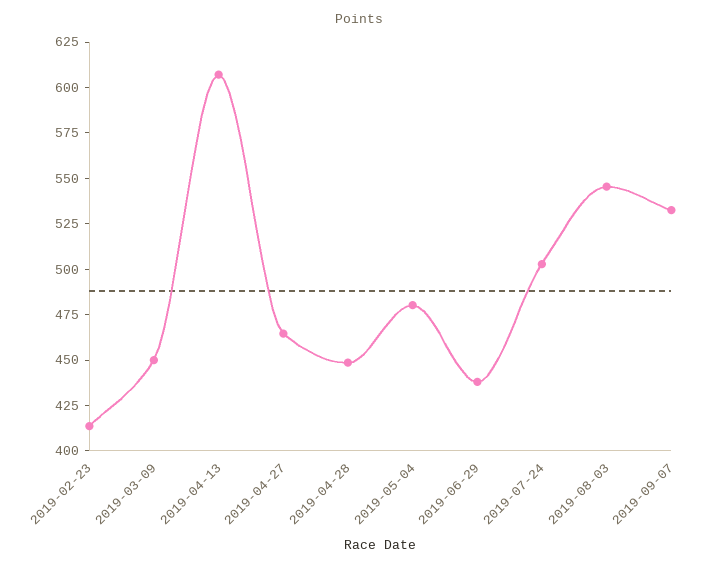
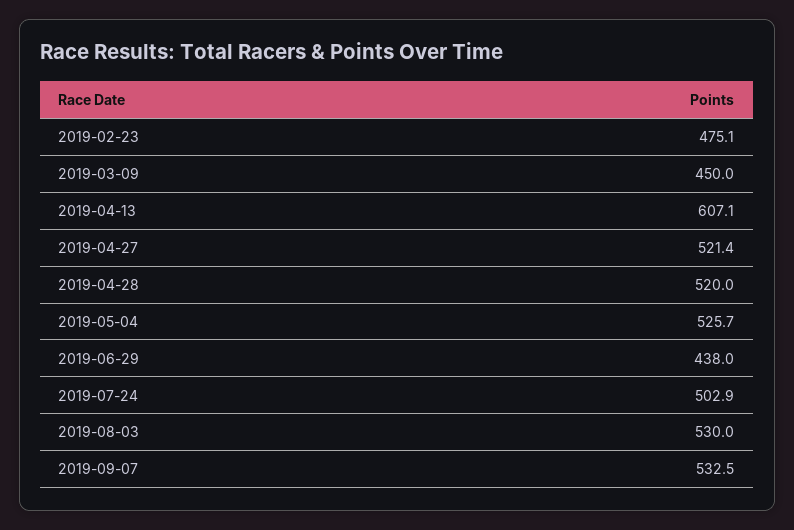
  {
-   "2019-02-23": 415,
+   "2019-02-23": 475.1,
    "2019-03-09": 450,
    "2019-04-13": 607.1,
-   "2019-04-27": 465,
+   "2019-04-27": 521.4,
-   "2019-04-28": 450,
+   "2019-04-28": 520,
-   "2019-05-04": 480,
+   "2019-05-04": 525.7,
    "2019-06-29": 438,
    "2019-07-24": 502.9,
-   "2019-08-03": 545,
+   "2019-08-03": 530,
    "2019-09-07": 532.5
  }

